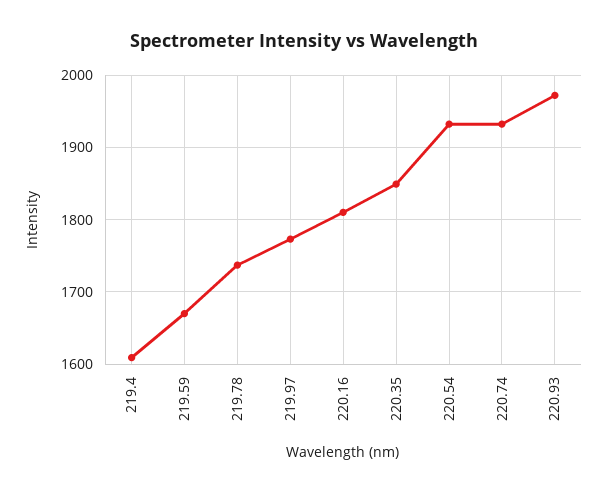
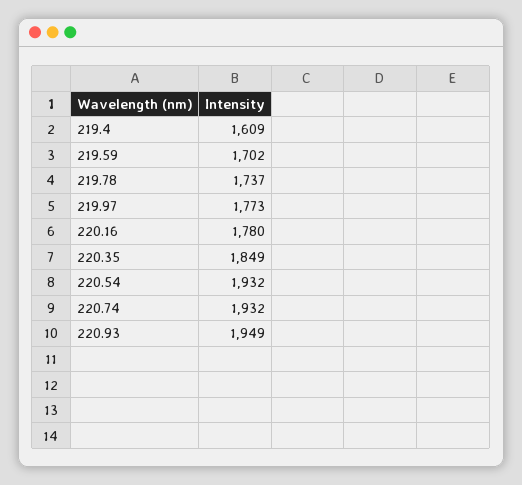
  {
    "219.4": 1609,
-   "219.59": 1670,
+   "219.59": 1702,
    "219.78": 1737,
    "219.97": 1773,
-   "220.16": 1810,
+   "220.16": 1780,
    "220.35": 1849,
    "220.54": 1932,
    "220.74": 1932,
-   "220.93": 1970
+   "220.93": 1949
  }

